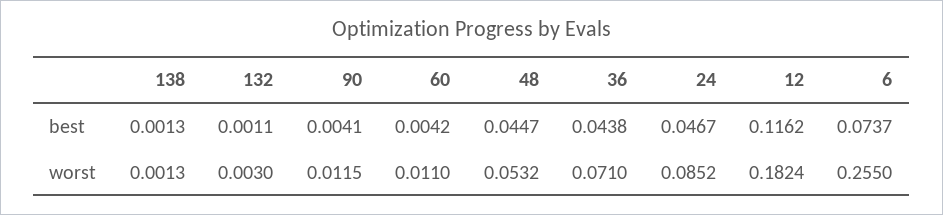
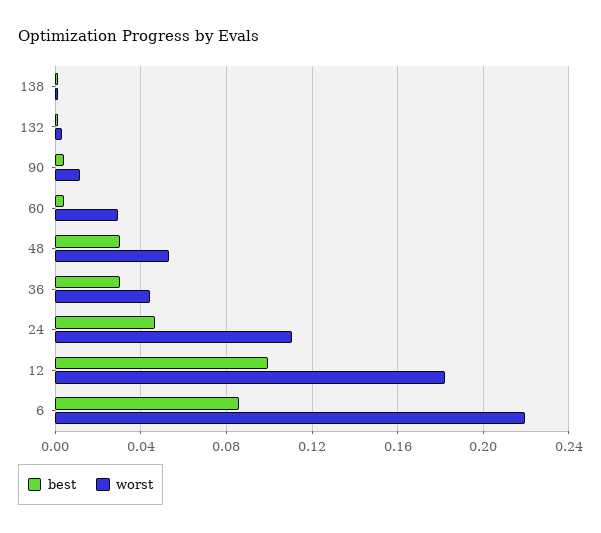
  {
    "best": {
      "138": 0.0013,
      "132": 0.0011,
      "90": 0.0041,
      "60": 0.0042,
-     "48": 0.0447,
+     "48": 0.03,
-     "36": 0.0438,
+     "36": 0.03,
      "24": 0.0467,
-     "12": 0.1162,
+     "12": 0.1,
-     "6": 0.0737
+     "6": 0.085
    },
    "worst": {
      "138": 0.0013,
      "132": 0.003,
      "90": 0.0115,
-     "60": 0.011,
+     "60": 0.03,
      "48": 0.0532,
-     "36": 0.071,
+     "36": 0.045,
-     "24": 0.0852,
+     "24": 0.11,
      "12": 0.1824,
-     "6": 0.255
+     "6": 0.22
    }
  }

